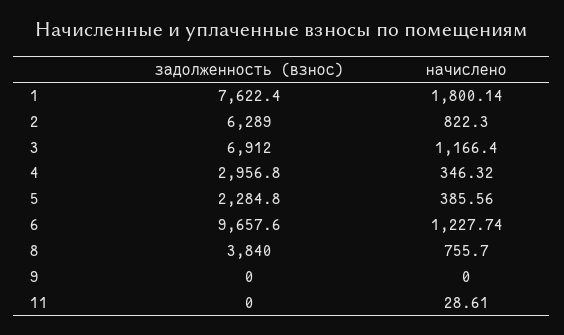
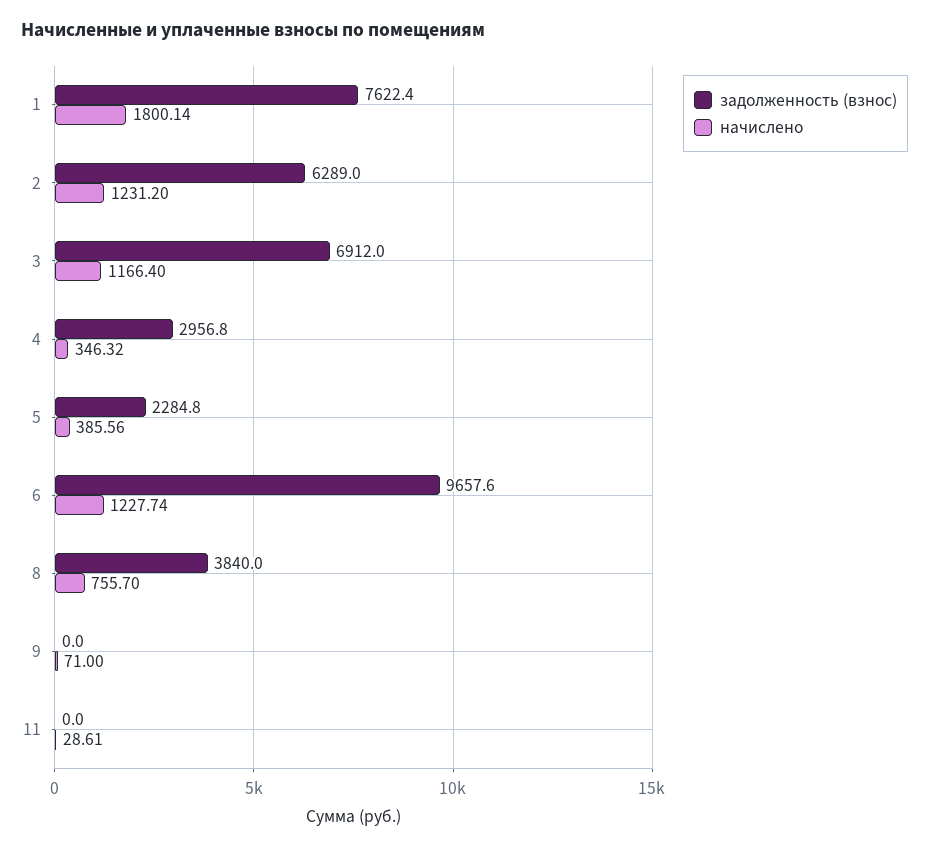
  {
    "задолженность (взнос)": {
      "1": 7622.4,
      "2": 6289,
      "3": 6912,
      "4": 2956.8,
      "5": 2284.8,
      "6": 9657.6,
      "8": 3840,
      "9": 0,
      "11": 0
    },
    "начислено": {
      "1": 1800.14,
-     "2": 822.3,
+     "2": 1231.2,
      "3": 1166.4,
      "4": 346.32,
      "5": 385.56,
      "6": 1227.74,
      "8": 755.7,
-     "9": 0,
+     "9": 71,
      "11": 28.61
    }
  }

